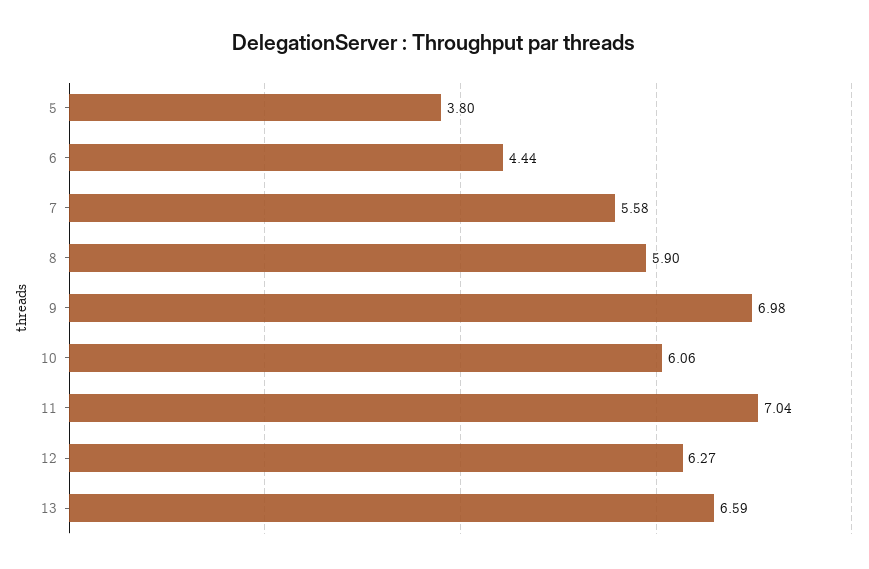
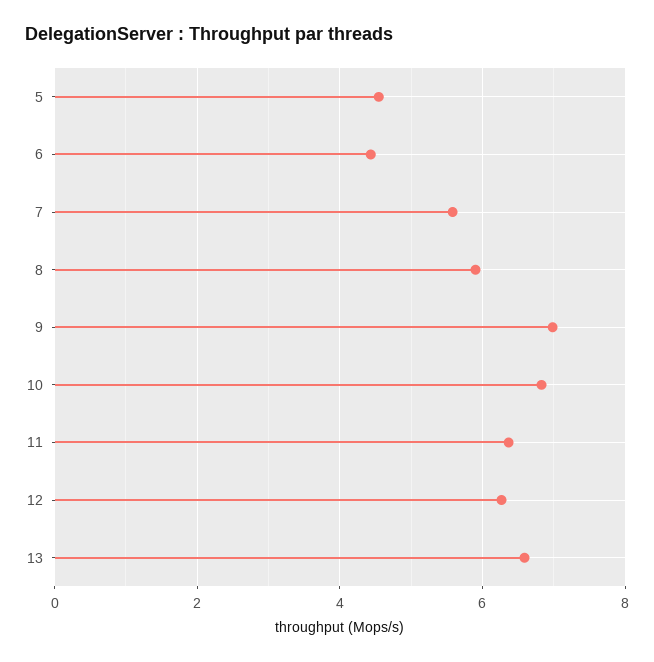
  {
-   "5": 3.8,
+   "5": 4.6,
    "6": 4.44,
    "7": 5.58,
    "8": 5.9,
    "9": 6.98,
-   "10": 6.06,
+   "10": 6.8,
-   "11": 7.04,
+   "11": 6.4,
    "12": 6.27,
    "13": 6.59
  }

